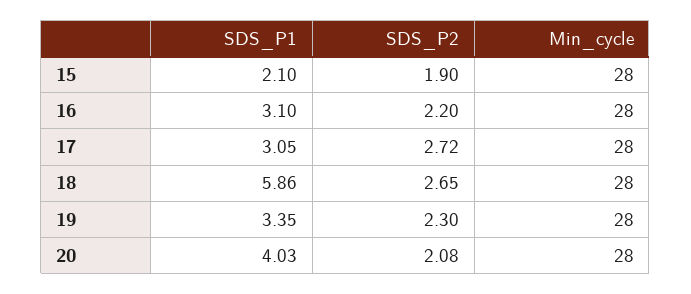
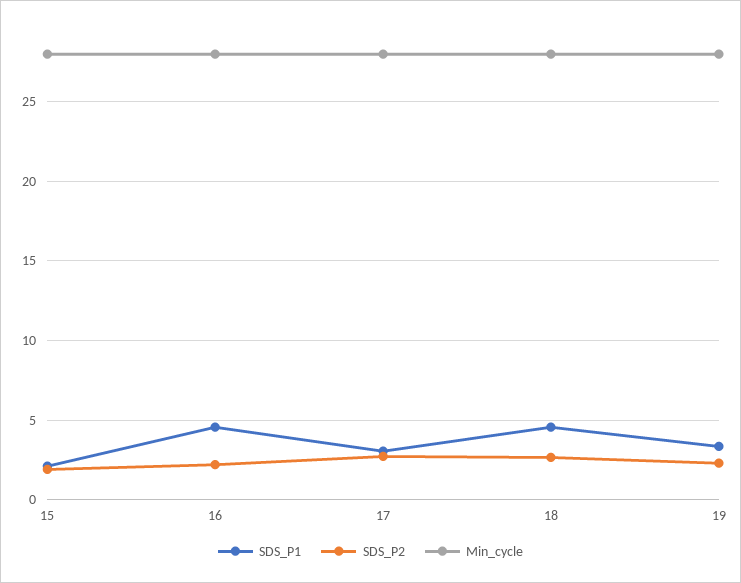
  {
    "SDS_P1": {
      "15": 2.1,
-     "16": 3.1,
+     "16": 4.5,
      "17": 3.05,
-     "18": 5.86,
+     "18": 4.5,
-     "19": 3.35,
+     "19": 3.35
-     "20": 4.03
    },
    "SDS_P2": {
      "15": 1.9,
      "16": 2.2,
      "17": 2.72,
      "18": 2.65,
-     "19": 2.3,
+     "19": 2.3
-     "20": 2.08
    },
    "Min_cycle": {
      "15": 28,
      "16": 28,
      "17": 28,
      "18": 28,
-     "19": 28,
+     "19": 28
-     "20": 28
    }
  }

